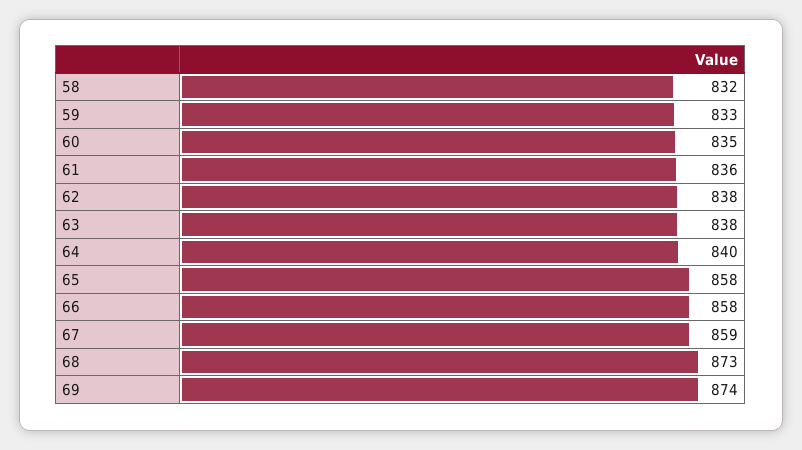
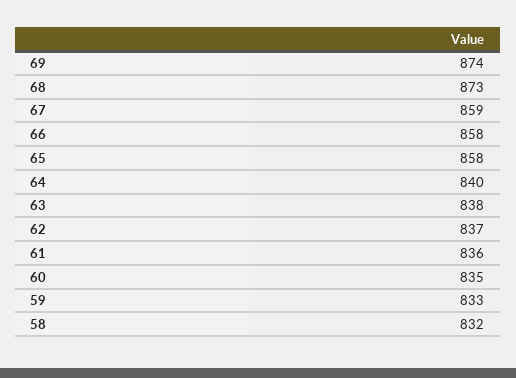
  {
    "58": 832,
    "59": 833,
    "60": 835,
    "61": 836,
-   "62": 838,
+   "62": 837,
    "63": 838,
    "64": 840,
    "65": 858,
    "66": 858,
    "67": 859,
    "68": 873,
    "69": 874
  }

